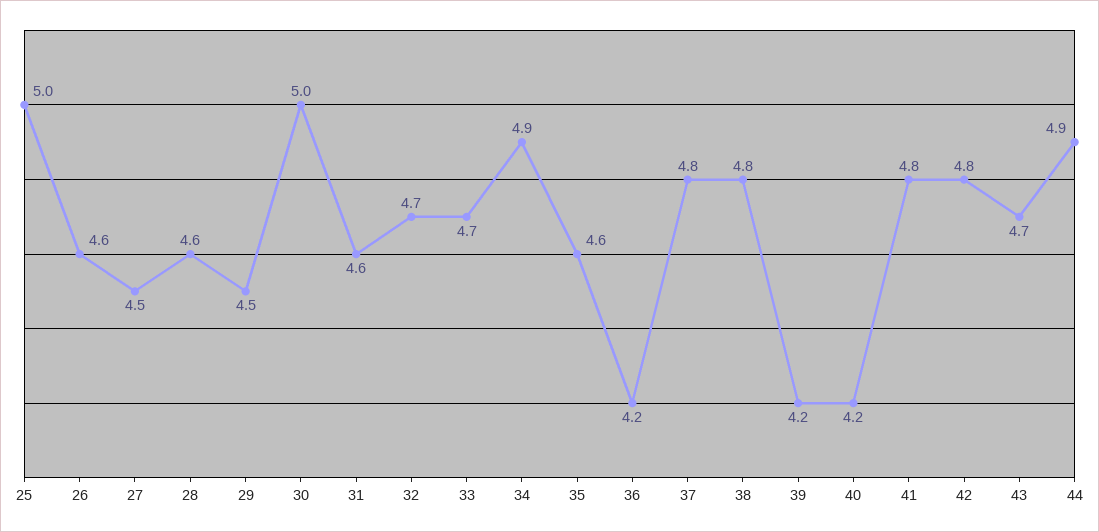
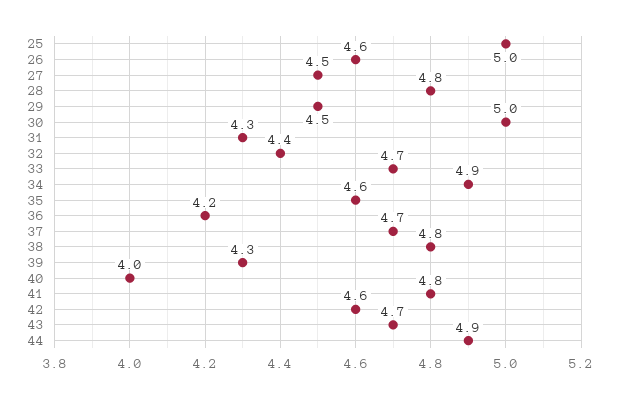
  {
    "25": 5,
    "26": 4.6,
    "27": 4.5,
-   "28": 4.6,
+   "28": 4.8,
    "29": 4.5,
    "30": 5,
-   "31": 4.6,
+   "31": 4.3,
-   "32": 4.7,
+   "32": 4.4,
    "33": 4.7,
    "34": 4.9,
    "35": 4.6,
    "36": 4.2,
-   "37": 4.8,
+   "37": 4.7,
    "38": 4.8,
-   "39": 4.2,
+   "39": 4.3,
-   "40": 4.2,
+   "40": 4,
    "41": 4.8,
-   "42": 4.8,
+   "42": 4.6,
    "43": 4.7,
    "44": 4.9
  }

